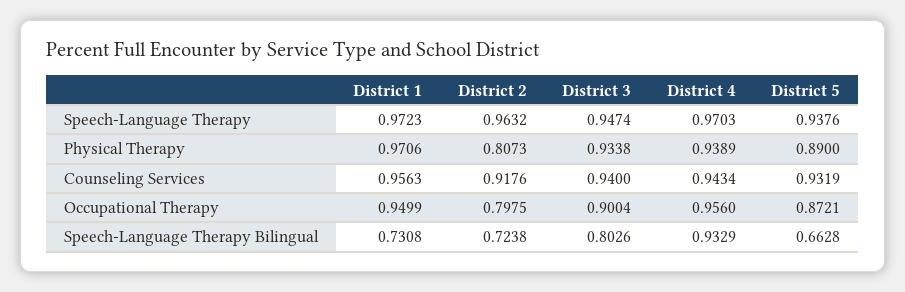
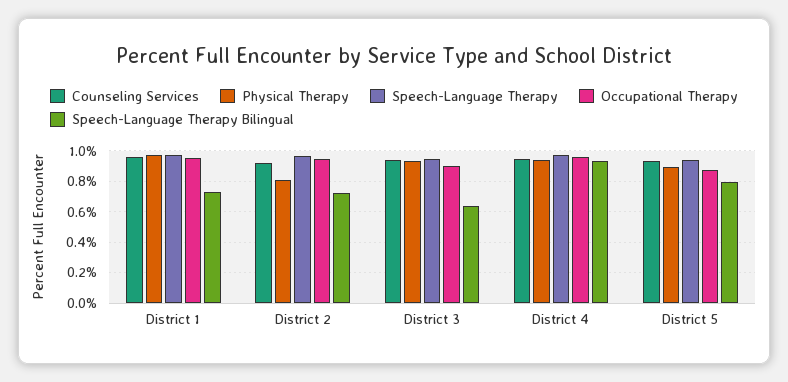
  {
    "Speech-Language Therapy": {
      "District 1": 0.9723,
      "District 2": 0.9632,
      "District 3": 0.9474,
      "District 4": 0.9703,
      "District 5": 0.9376
    },
    "Physical Therapy": {
      "District 1": 0.9706,
      "District 2": 0.8073,
      "District 3": 0.9338,
      "District 4": 0.9389,
      "District 5": 0.89
    },
    "Counseling Services": {
      "District 1": 0.9563,
      "District 2": 0.9176,
      "District 3": 0.94,
      "District 4": 0.9434,
      "District 5": 0.9319
    },
    "Occupational Therapy": {
      "District 1": 0.9499,
-     "District 2": 0.7975,
+     "District 2": 0.95,
      "District 3": 0.9004,
      "District 4": 0.956,
      "District 5": 0.8721
    },
    "Speech-Language Therapy Bilingual": {
      "District 1": 0.7308,
      "District 2": 0.7238,
-     "District 3": 0.8026,
+     "District 3": 0.65,
      "District 4": 0.9329,
-     "District 5": 0.6628
+     "District 5": 0.8
    }
  }

